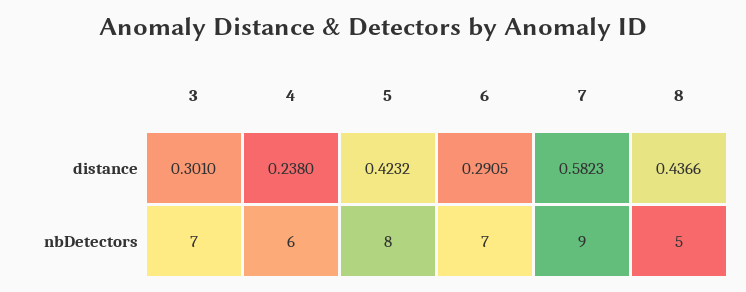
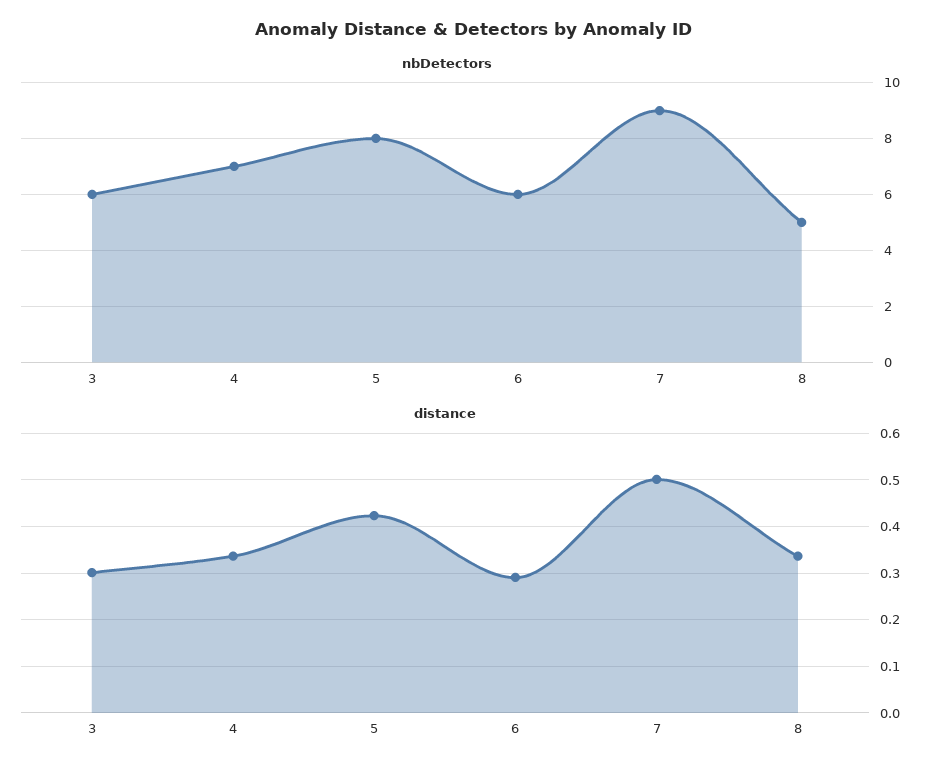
  {
    "distance": {
      "3": 0.301,
-     "4": 0.238,
+     "4": 0.34,
      "5": 0.4232,
      "6": 0.2905,
-     "7": 0.5823,
+     "7": 0.5,
-     "8": 0.4366
+     "8": 0.34
    },
    "nbDetectors": {
-     "3": 7,
+     "3": 6,
-     "4": 6,
+     "4": 7,
      "5": 8,
-     "6": 7,
+     "6": 6,
      "7": 9,
      "8": 5
    }
  }

